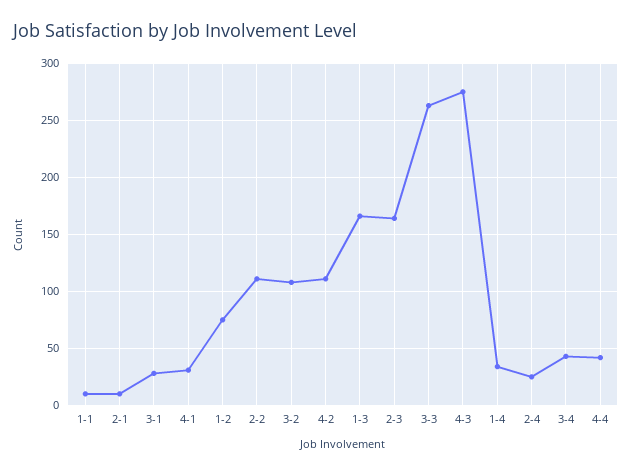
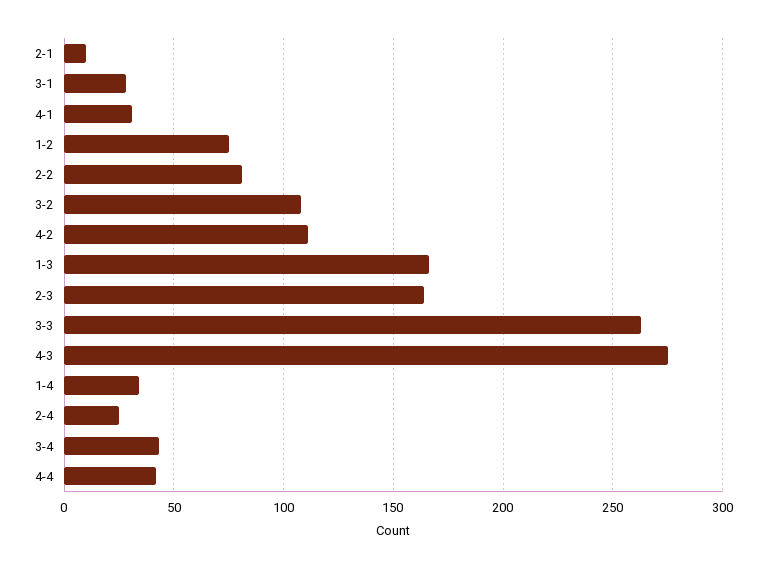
  {
-   "1-1": 10,
    "2-1": 10,
    "3-1": 30,
    "4-1": 30,
    "1-2": 75,
-   "2-2": 110,
+   "2-2": 80,
    "3-2": 110,
    "4-2": 110,
    "1-3": 165,
    "2-3": 165,
    "3-3": 265,
    "4-3": 275,
    "1-4": 35,
    "2-4": 25,
    "3-4": 45,
    "4-4": 40
  }

